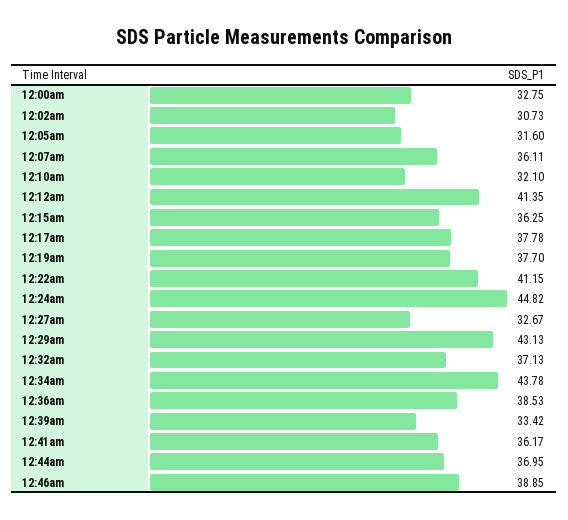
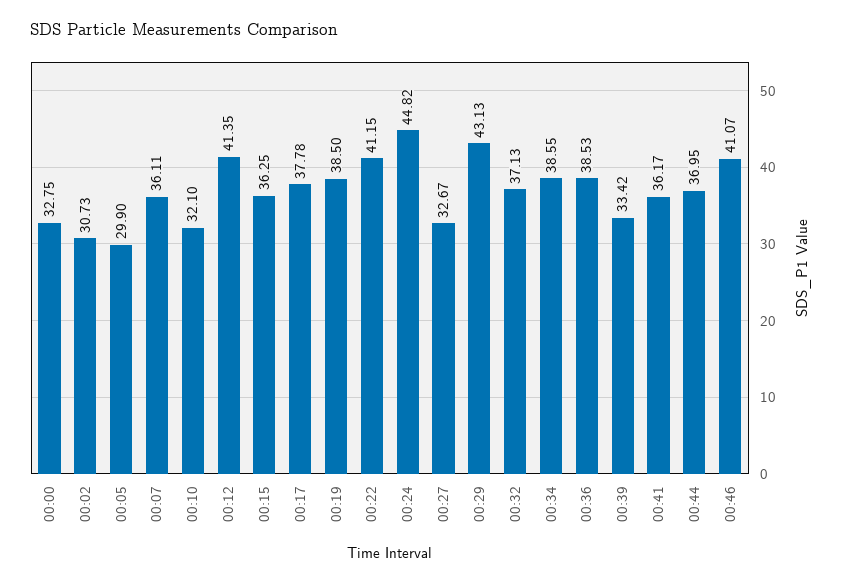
  {
    "12:00am": 32.75,
    "12:02am": 30.73,
-   "12:05am": 31.6,
+   "12:05am": 29.9,
    "12:07am": 36.11,
    "12:10am": 32.1,
    "12:12am": 41.35,
    "12:15am": 36.25,
    "12:17am": 37.78,
-   "12:19am": 37.7,
+   "12:19am": 38.5,
    "12:22am": 41.15,
    "12:24am": 44.82,
    "12:27am": 32.67,
    "12:29am": 43.13,
    "12:32am": 37.13,
-   "12:34am": 43.78,
+   "12:34am": 38.55,
    "12:36am": 38.53,
    "12:39am": 33.42,
    "12:41am": 36.17,
    "12:44am": 36.95,
-   "12:46am": 38.85
+   "12:46am": 41.07
  }

